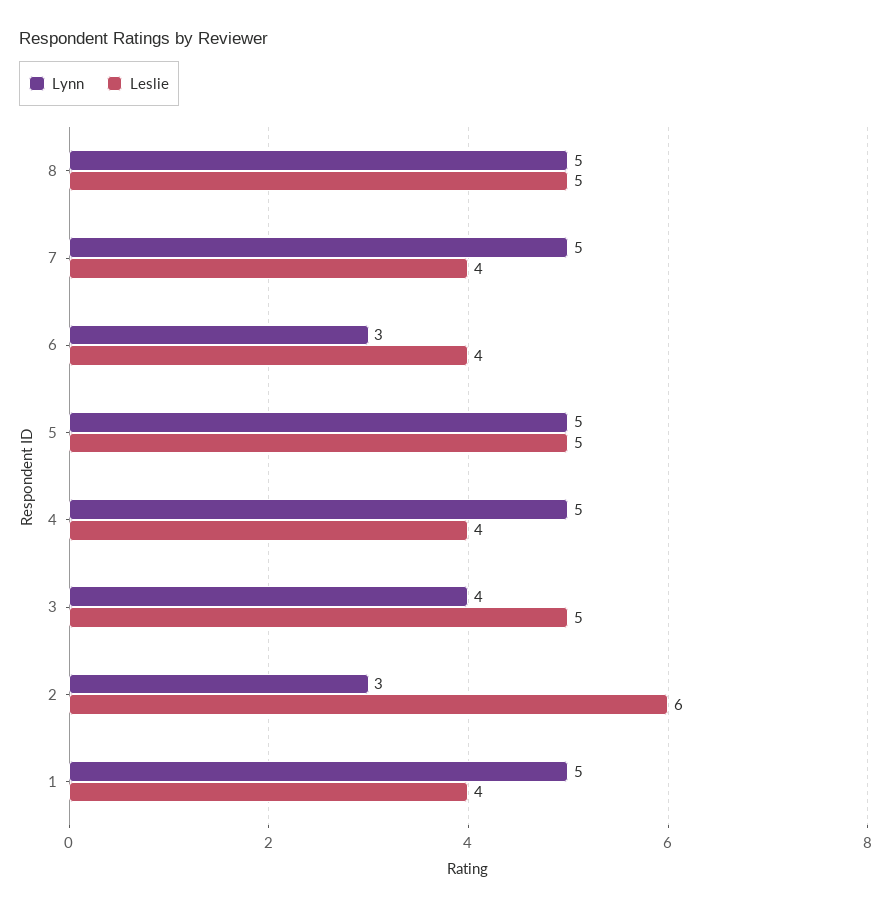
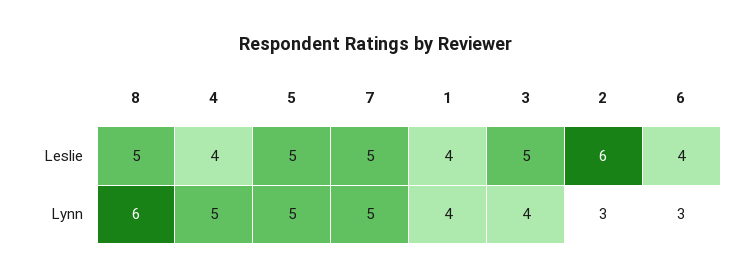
  {
    "Lynn": {
-     "8": 5,
+     "8": 6,
      "7": 5,
      "6": 3,
      "5": 5,
      "4": 5,
      "3": 4,
      "2": 3,
-     "1": 5
+     "1": 4
    },
    "Leslie": {
      "8": 5,
-     "7": 4,
+     "7": 5,
      "6": 4,
      "5": 5,
      "4": 4,
      "3": 5,
      "2": 6,
      "1": 4
    }
  }

